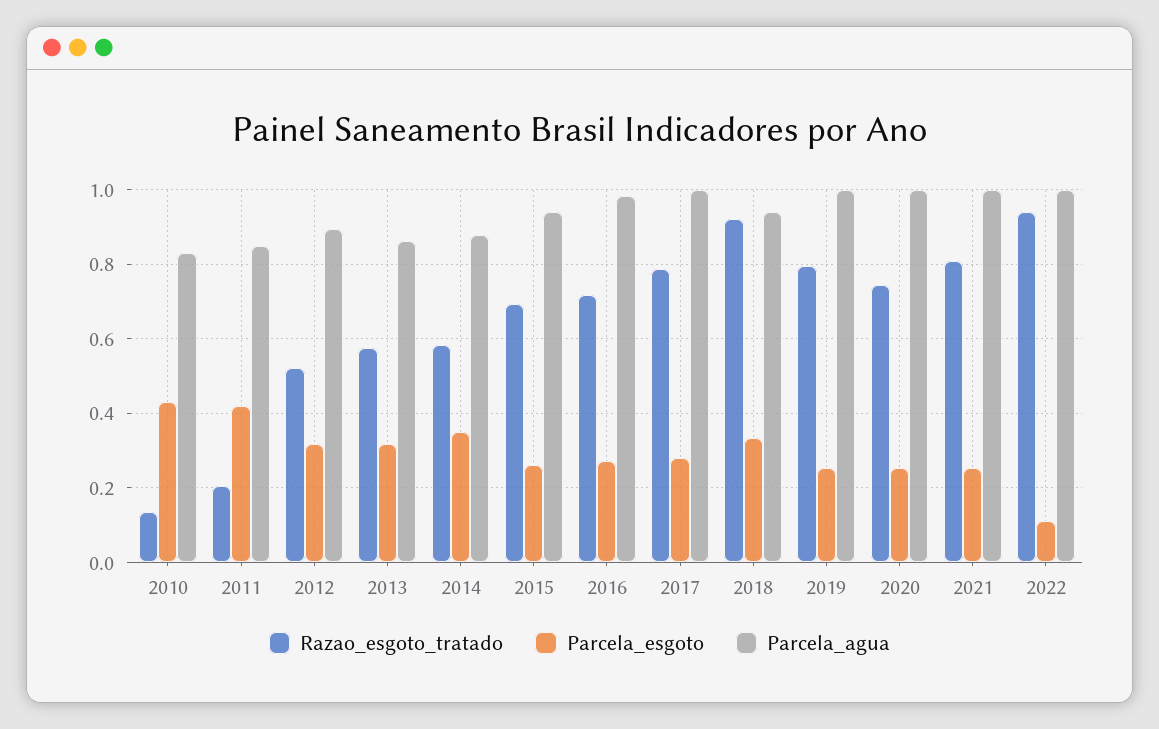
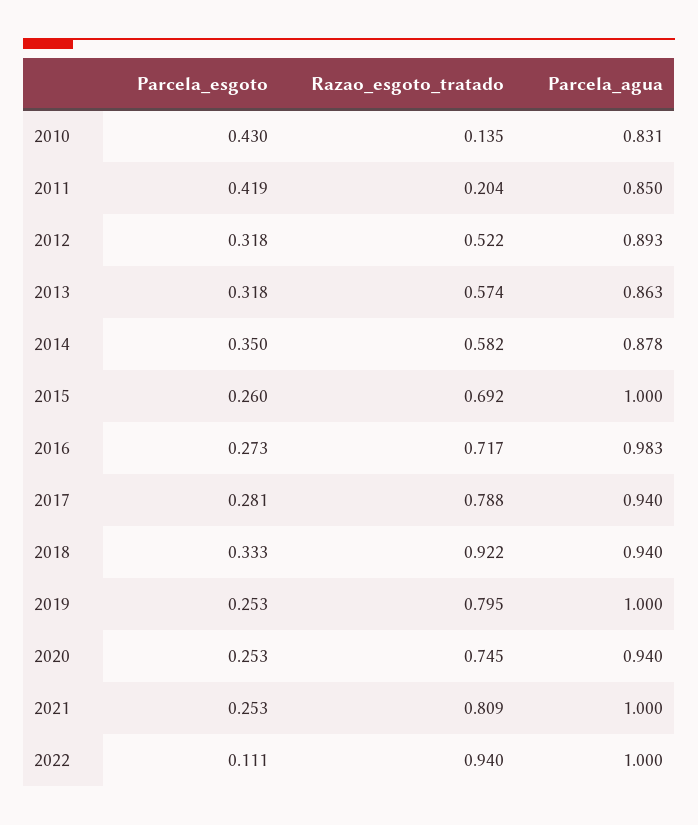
  {
    "Razao_esgoto_tratado": {
      "2010": 0.135,
      "2011": 0.204,
      "2012": 0.522,
      "2013": 0.574,
      "2014": 0.582,
      "2015": 0.692,
      "2016": 0.717,
      "2017": 0.788,
      "2018": 0.922,
      "2019": 0.795,
      "2020": 0.745,
      "2021": 0.809,
      "2022": 0.94
    },
    "Parcela_esgoto": {
      "2010": 0.43,
      "2011": 0.419,
      "2012": 0.318,
      "2013": 0.318,
      "2014": 0.35,
      "2015": 0.26,
      "2016": 0.273,
      "2017": 0.281,
      "2018": 0.333,
      "2019": 0.253,
      "2020": 0.253,
      "2021": 0.253,
      "2022": 0.111
    },
    "Parcela_agua": {
      "2010": 0.831,
      "2011": 0.85,
      "2012": 0.893,
      "2013": 0.863,
      "2014": 0.878,
-     "2015": 0.94,
+     "2015": 1,
      "2016": 0.983,
-     "2017": 1,
+     "2017": 0.94,
      "2018": 0.94,
      "2019": 1,
-     "2020": 1,
+     "2020": 0.94,
      "2021": 1,
      "2022": 1
    }
  }

